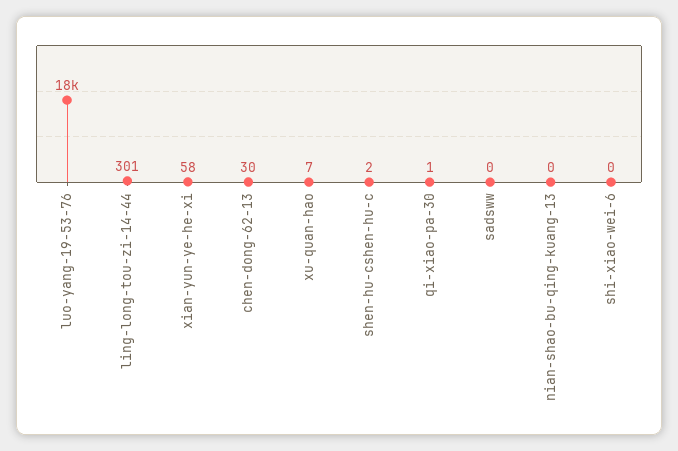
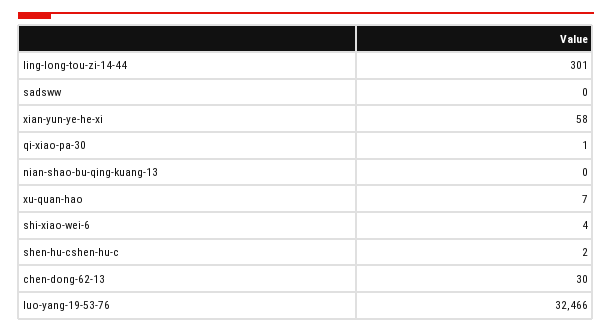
  {
-   "luo-yang-19-53-76": 18000,
+   "luo-yang-19-53-76": 32466,
    "ling-long-tou-zi-14-44": 301,
    "xian-yun-ye-he-xi": 58,
    "chen-dong-62-13": 30,
    "xu-quan-hao": 7,
    "shen-hu-cshen-hu-c": 2,
    "qi-xiao-pa-30": 1,
    "sadsww": 0,
    "nian-shao-bu-qing-kuang-13": 0,
-   "shi-xiao-wei-6": 0
+   "shi-xiao-wei-6": 4
  }

